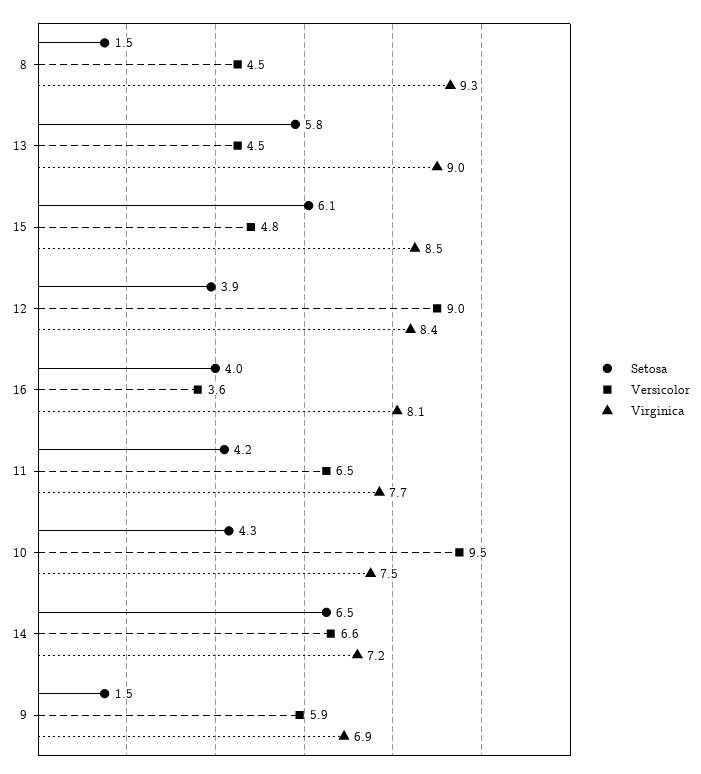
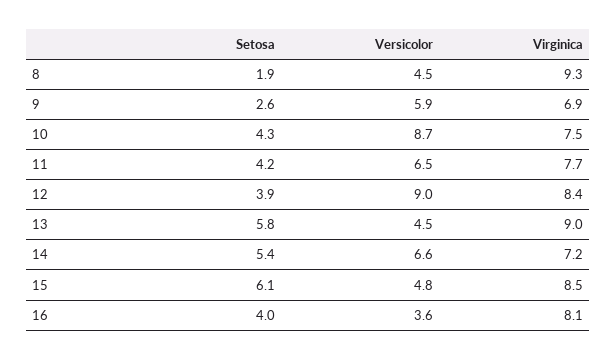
  {
    "Setosa": {
-     "8": 1.5,
+     "8": 1.9,
      "13": 5.8,
      "15": 6.1,
      "12": 3.9,
      "16": 4,
      "11": 4.2,
      "10": 4.3,
-     "14": 6.5,
+     "14": 5.4,
-     "9": 1.5
+     "9": 2.6
    },
    "Versicolor": {
      "8": 4.5,
      "13": 4.5,
      "15": 4.8,
      "12": 9,
      "16": 3.6,
      "11": 6.5,
-     "10": 9.5,
+     "10": 8.7,
      "14": 6.6,
      "9": 5.9
    },
    "Virginica": {
      "8": 9.3,
      "13": 9,
      "15": 8.5,
      "12": 8.4,
      "16": 8.1,
      "11": 7.7,
      "10": 7.5,
      "14": 7.2,
      "9": 6.9
    }
  }

